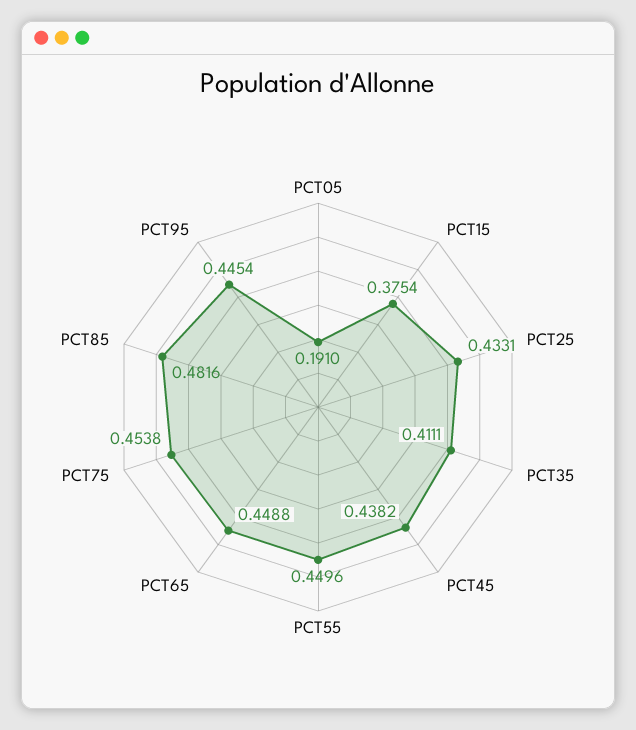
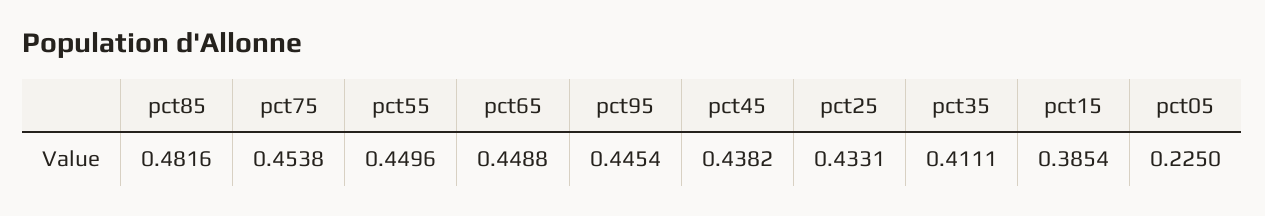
  {
-   "PCT05": 0.191,
+   "PCT05": 0.225,
-   "PCT15": 0.3754,
+   "PCT15": 0.3854,
    "PCT25": 0.4331,
    "PCT35": 0.4111,
    "PCT45": 0.4382,
    "PCT55": 0.4496,
    "PCT65": 0.4488,
    "PCT75": 0.4538,
    "PCT85": 0.4816,
    "PCT95": 0.4454
  }

